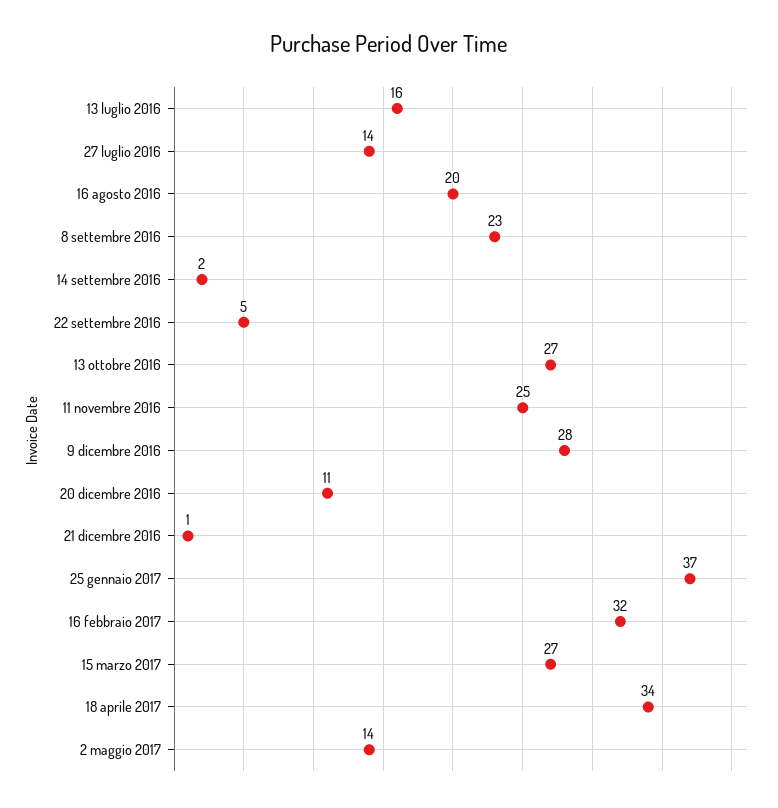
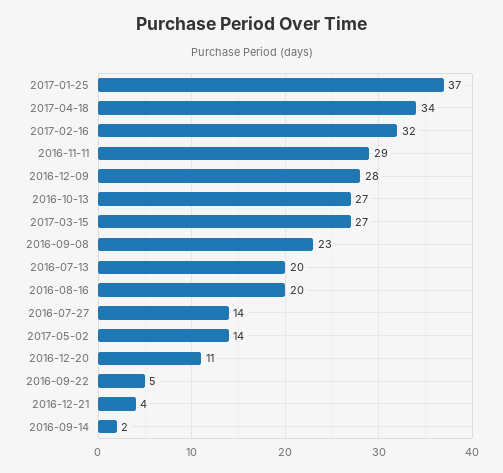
  {
-   "13 luglio 2016": 16,
+   "13 luglio 2016": 20,
    "27 luglio 2016": 14,
    "16 agosto 2016": 20,
    "8 settembre 2016": 23,
    "14 settembre 2016": 2,
    "22 settembre 2016": 5,
    "13 ottobre 2016": 27,
-   "11 novembre 2016": 25,
+   "11 novembre 2016": 29,
    "9 dicembre 2016": 28,
    "20 dicembre 2016": 11,
-   "21 dicembre 2016": 1,
+   "21 dicembre 2016": 4,
    "25 gennaio 2017": 37,
    "16 febbraio 2017": 32,
    "15 marzo 2017": 27,
    "18 aprile 2017": 34,
    "2 maggio 2017": 14
  }

